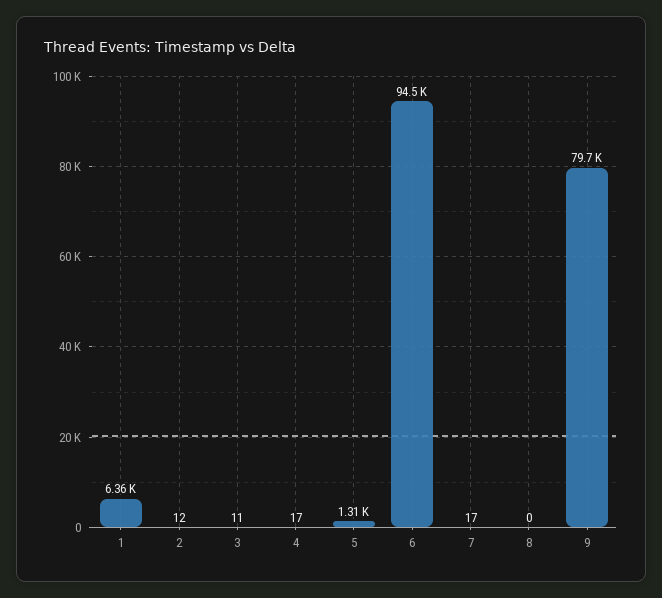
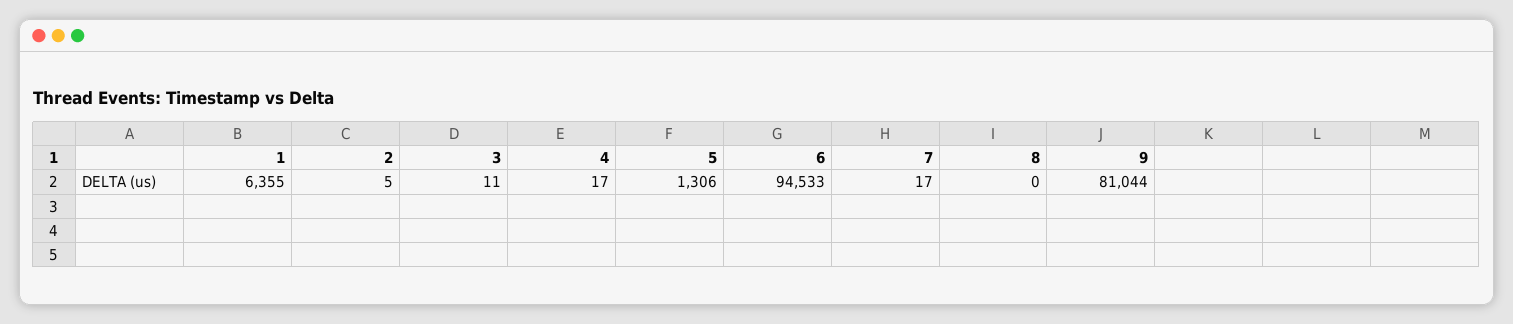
  {
    "1": 6355,
-   "2": 12,
+   "2": 5,
    "3": 11,
    "4": 17,
    "5": 1306,
    "6": 94533,
    "7": 17,
    "8": 0,
-   "9": 79700
+   "9": 81044
  }

